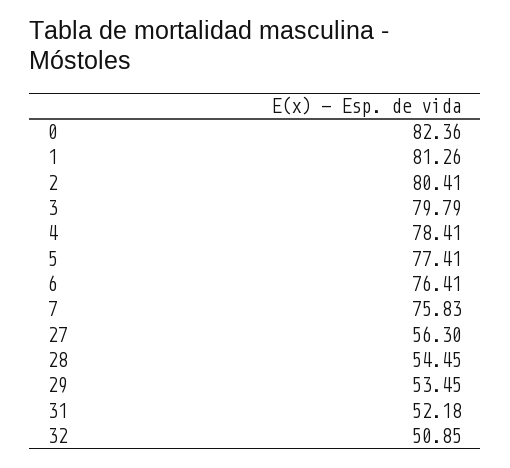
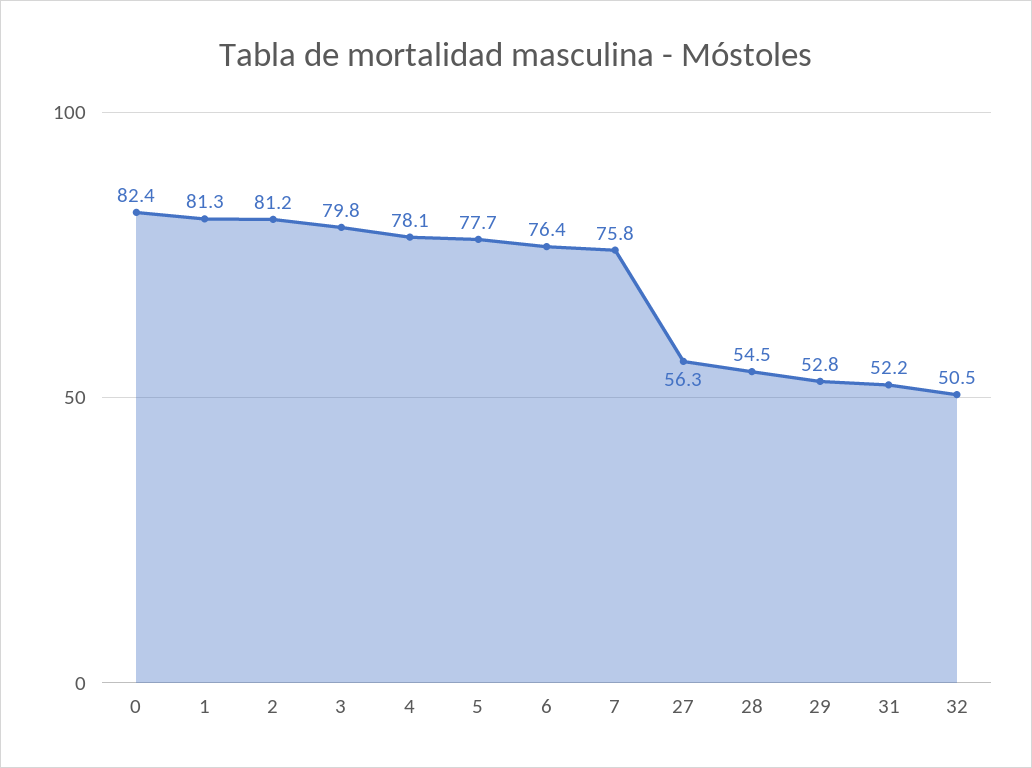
  {
    "0": 82.36,
    "1": 81.26,
-   "2": 80.41,
+   "2": 81.2,
    "3": 79.79,
-   "4": 78.41,
+   "4": 78.1,
-   "5": 77.41,
+   "5": 77.7,
    "6": 76.41,
    "7": 75.83,
    "27": 56.3,
    "28": 54.45,
-   "29": 53.45,
+   "29": 52.8,
    "31": 52.18,
-   "32": 50.85
+   "32": 50.5
  }

